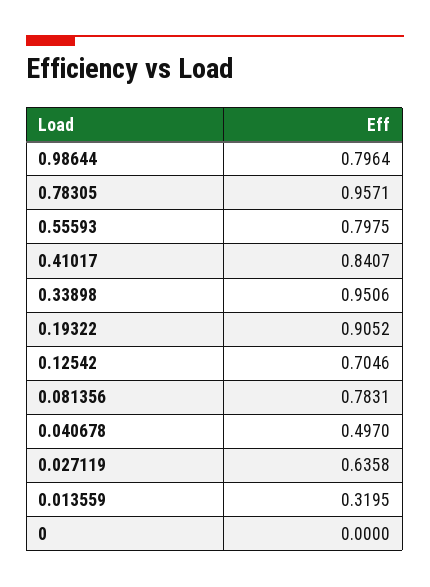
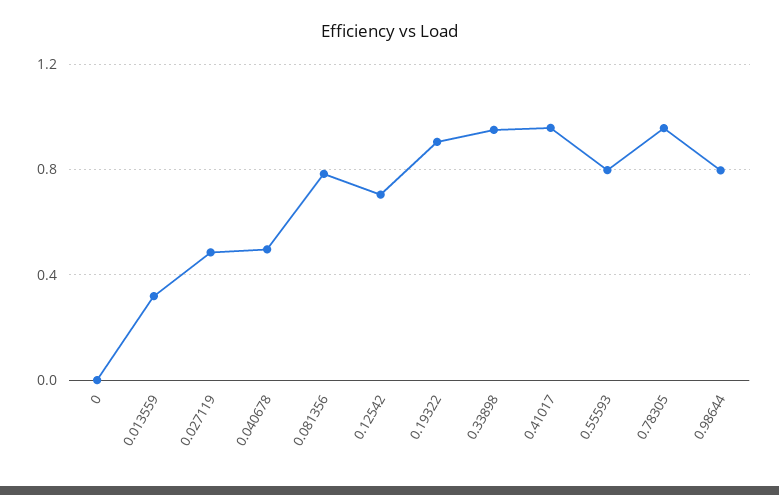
  {
    "0.98644": 0.7964,
    "0.78305": 0.9571,
    "0.55593": 0.7975,
-   "0.41017": 0.8407,
+   "0.41017": 0.95,
    "0.33898": 0.9506,
    "0.19322": 0.9052,
    "0.12542": 0.7046,
    "0.081356": 0.7831,
    "0.040678": 0.497,
-   "0.027119": 0.6358,
+   "0.027119": 0.5,
    "0.013559": 0.3195,
    "0": 0
  }

